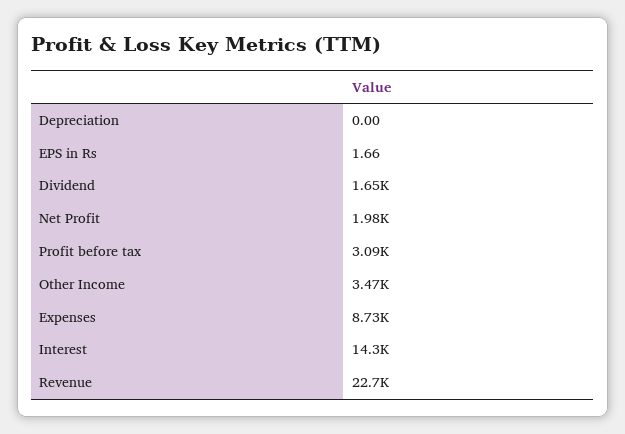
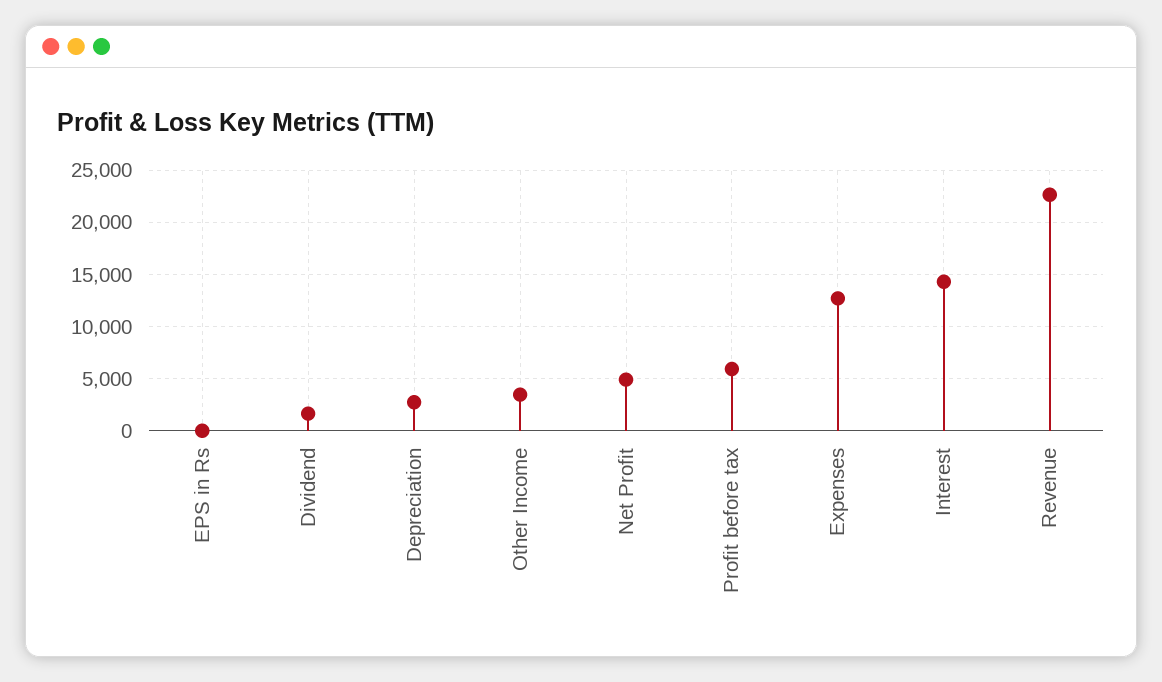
  {
-   "Depreciation": 0,
+   "Depreciation": 3000,
    "EPS in Rs": 1.66,
    "Dividend": 1650,
-   "Net Profit": 1980,
+   "Net Profit": 5000,
-   "Profit before tax": 3090,
+   "Profit before tax": 6000,
    "Other Income": 3470,
-   "Expenses": 8730,
+   "Expenses": 13000,
    "Interest": 14300,
    "Revenue": 22700
  }

